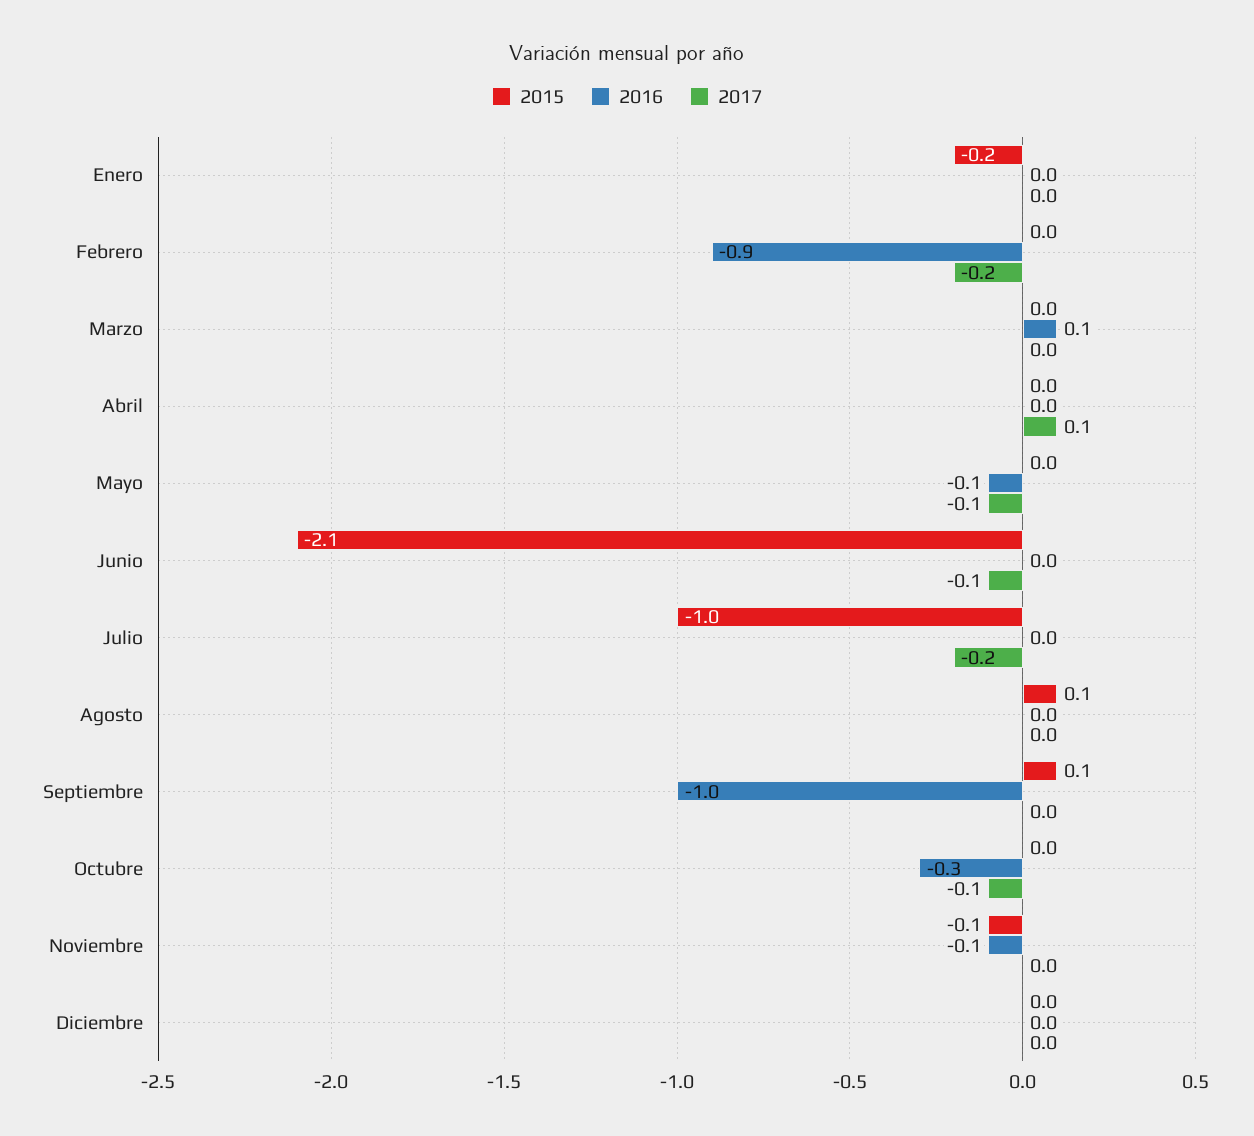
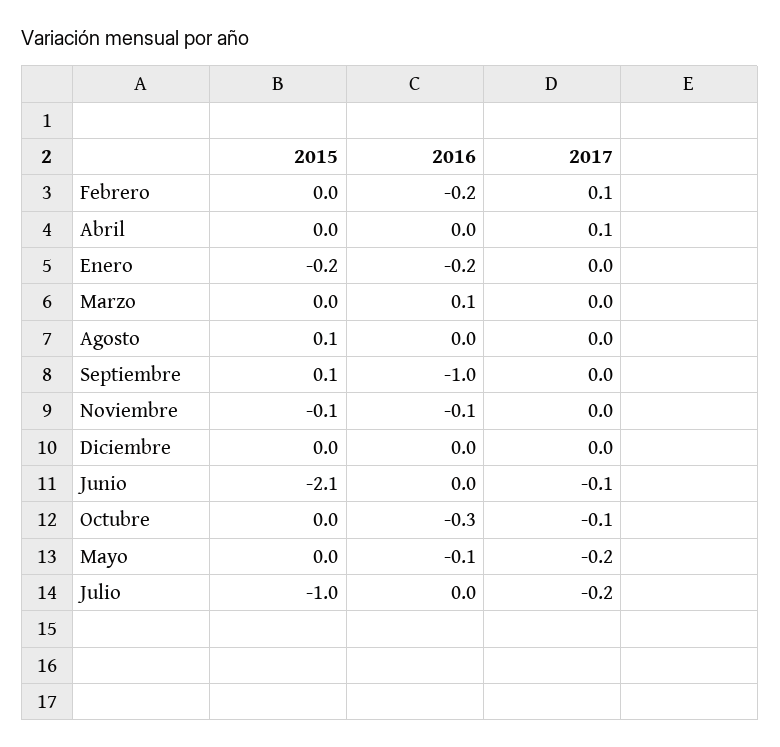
  {
    "2015": {
      "Enero": -0.2,
      "Febrero": 0,
      "Marzo": 0,
      "Abril": 0,
      "Mayo": 0,
      "Junio": -2.1,
      "Julio": -1,
      "Agosto": 0.1,
      "Septiembre": 0.1,
      "Octubre": 0,
      "Noviembre": -0.1,
      "Diciembre": 0
    },
    "2016": {
-     "Enero": 0,
+     "Enero": -0.2,
-     "Febrero": -0.9,
+     "Febrero": -0.2,
      "Marzo": 0.1,
      "Abril": 0,
      "Mayo": -0.1,
      "Junio": 0,
      "Julio": 0,
      "Agosto": 0,
      "Septiembre": -1,
      "Octubre": -0.3,
      "Noviembre": -0.1,
      "Diciembre": 0
    },
    "2017": {
      "Enero": 0,
-     "Febrero": -0.2,
+     "Febrero": 0.1,
      "Marzo": 0,
      "Abril": 0.1,
-     "Mayo": -0.1,
+     "Mayo": -0.2,
      "Junio": -0.1,
      "Julio": -0.2,
      "Agosto": 0,
      "Septiembre": 0,
      "Octubre": -0.1,
      "Noviembre": 0,
      "Diciembre": 0
    }
  }

